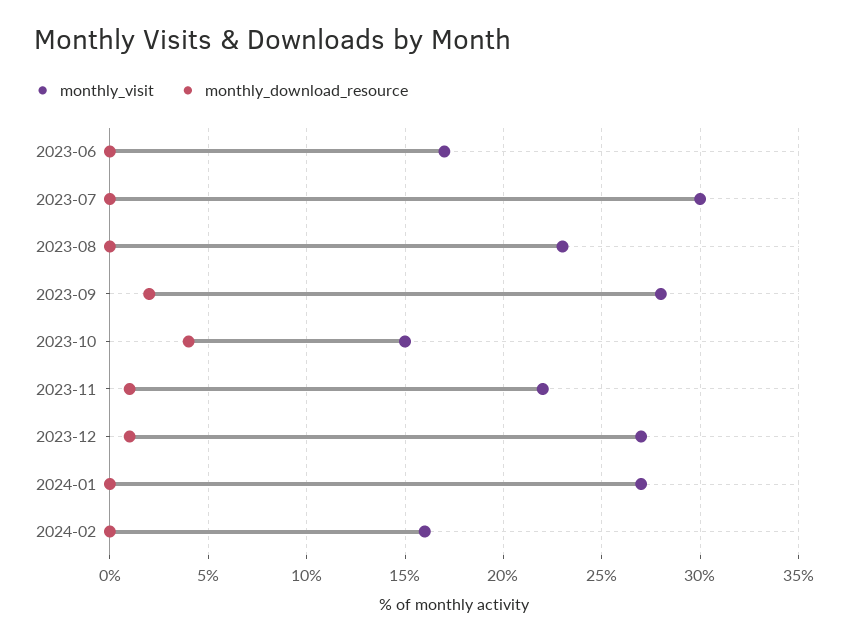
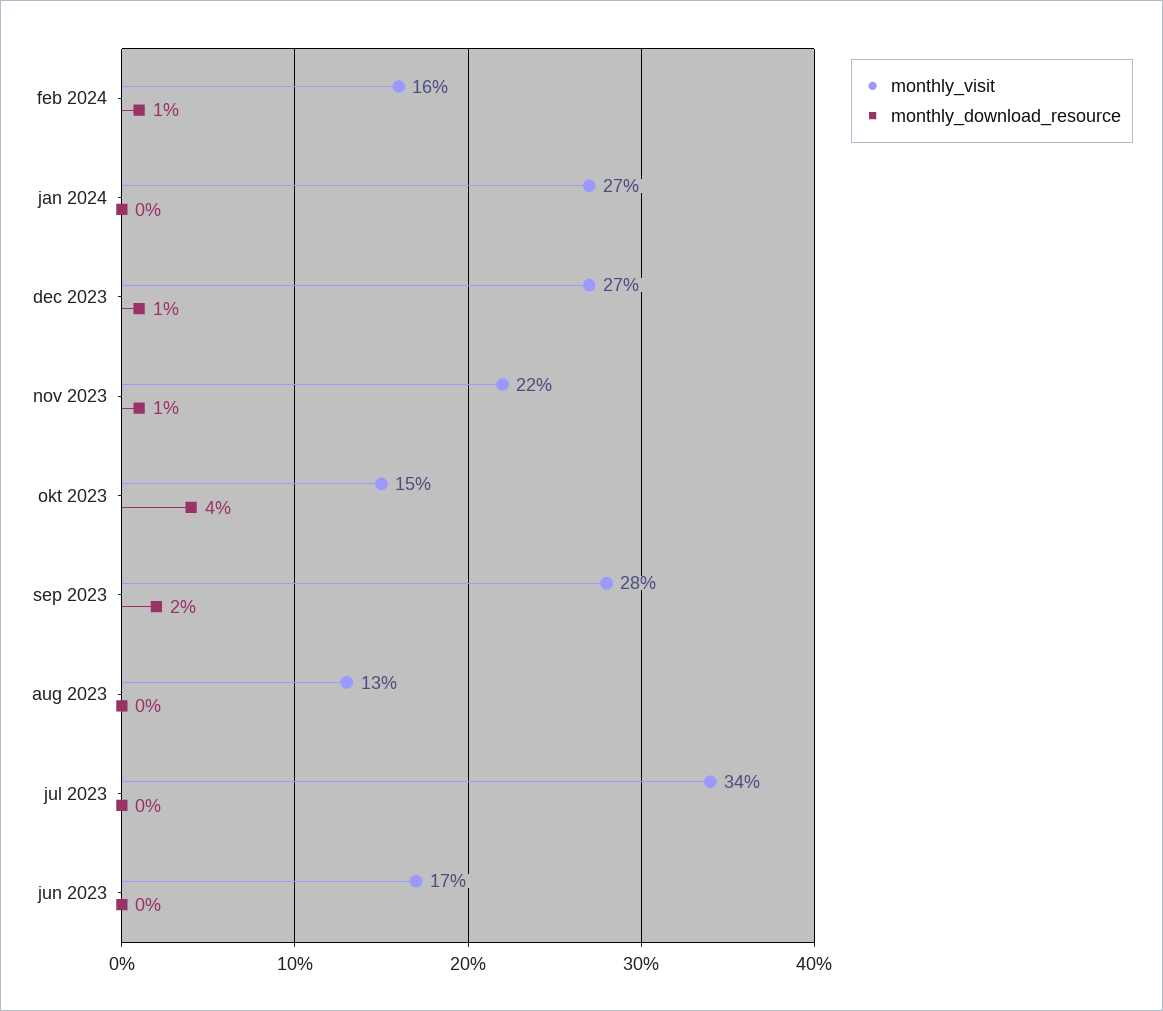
  {
    "monthly_visit": {
      "2023-06": 17,
-     "2023-07": 30,
+     "2023-07": 34,
-     "2023-08": 23,
+     "2023-08": 13,
      "2023-09": 28,
      "2023-10": 15,
      "2023-11": 22,
      "2023-12": 27,
      "2024-01": 27,
      "2024-02": 16
    },
    "monthly_download_resource": {
      "2023-06": 0,
      "2023-07": 0,
      "2023-08": 0,
      "2023-09": 2,
      "2023-10": 4,
      "2023-11": 1,
      "2023-12": 1,
      "2024-01": 0,
-     "2024-02": 0
+     "2024-02": 1
    }
  }

